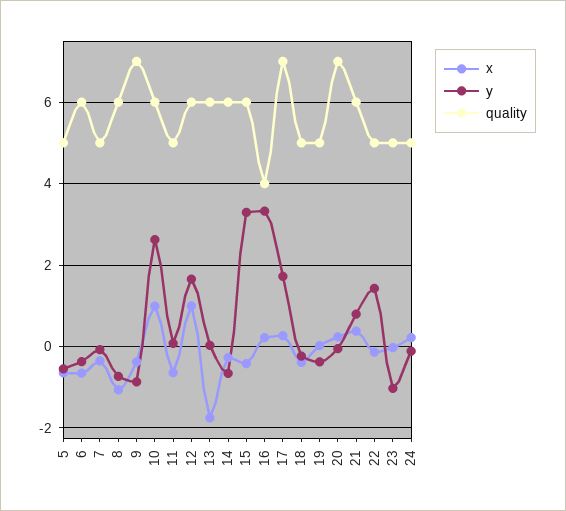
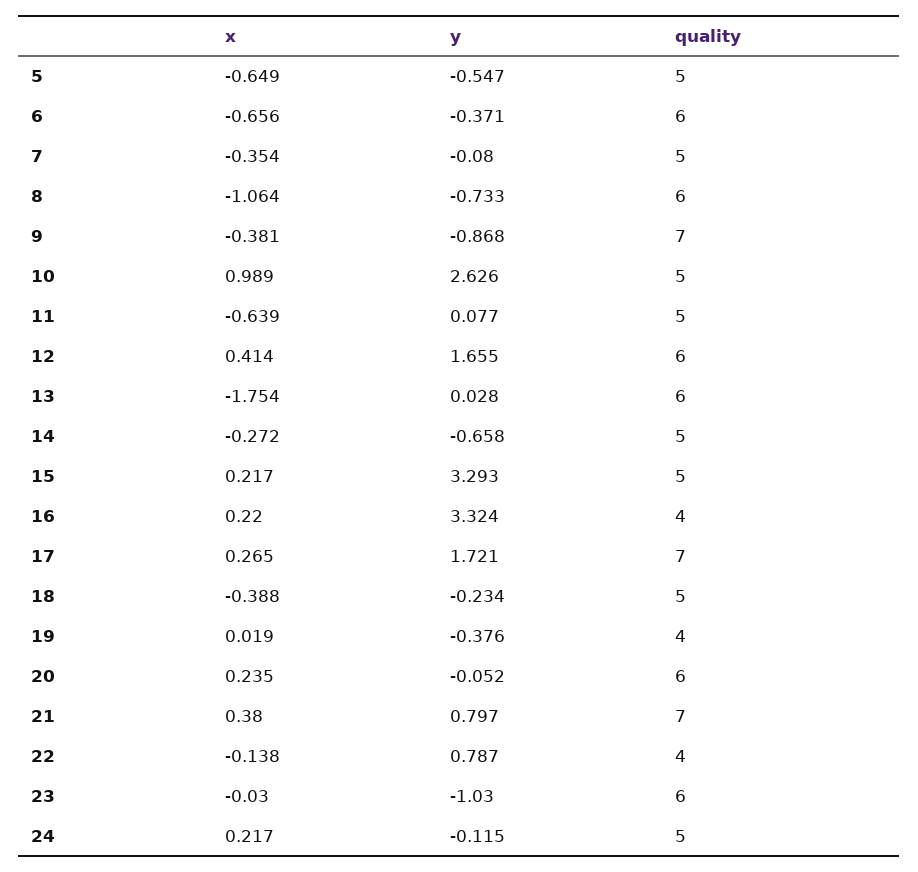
  {
    "x": {
      "5": -0.649,
      "6": -0.656,
      "7": -0.354,
      "8": -1.064,
      "9": -0.381,
      "10": 0.989,
      "11": -0.639,
-     "12": 1,
+     "12": 0.414,
      "13": -1.754,
      "14": -0.272,
-     "15": -0.4,
+     "15": 0.217,
      "16": 0.22,
      "17": 0.265,
      "18": -0.388,
      "19": 0.019,
      "20": 0.235,
      "21": 0.38,
      "22": -0.138,
      "23": -0.03,
      "24": 0.217
    },
    "y": {
      "5": -0.547,
      "6": -0.371,
      "7": -0.08,
      "8": -0.733,
      "9": -0.868,
      "10": 2.626,
      "11": 0.077,
      "12": 1.655,
      "13": 0.028,
      "14": -0.658,
      "15": 3.293,
      "16": 3.324,
      "17": 1.721,
      "18": -0.234,
      "19": -0.376,
      "20": -0.052,
      "21": 0.797,
-     "22": 1.4,
+     "22": 0.787,
      "23": -1.03,
      "24": -0.115
    },
    "quality": {
      "5": 5,
      "6": 6,
      "7": 5,
      "8": 6,
      "9": 7,
-     "10": 6,
+     "10": 5,
      "11": 5,
      "12": 6,
      "13": 6,
-     "14": 6,
+     "14": 5,
-     "15": 6,
+     "15": 5,
      "16": 4,
      "17": 7,
      "18": 5,
-     "19": 5,
+     "19": 4,
-     "20": 7,
+     "20": 6,
-     "21": 6,
+     "21": 7,
-     "22": 5,
+     "22": 4,
-     "23": 5,
+     "23": 6,
      "24": 5
    }
  }

